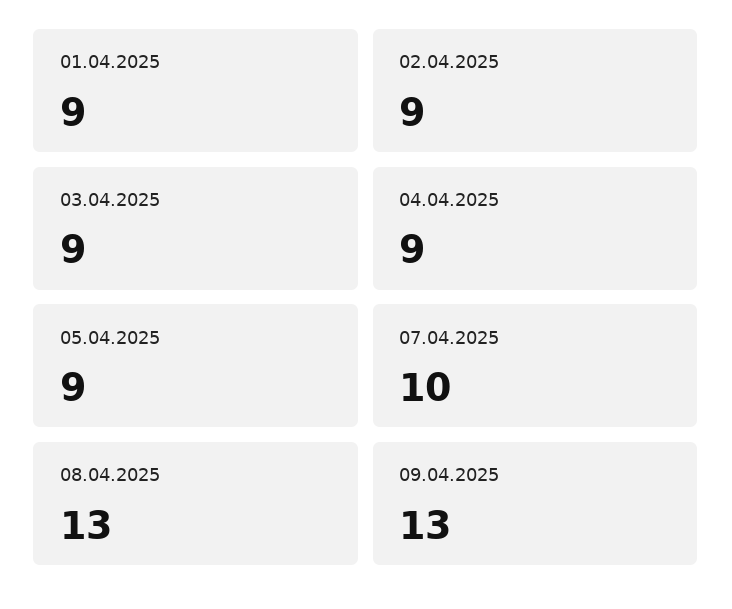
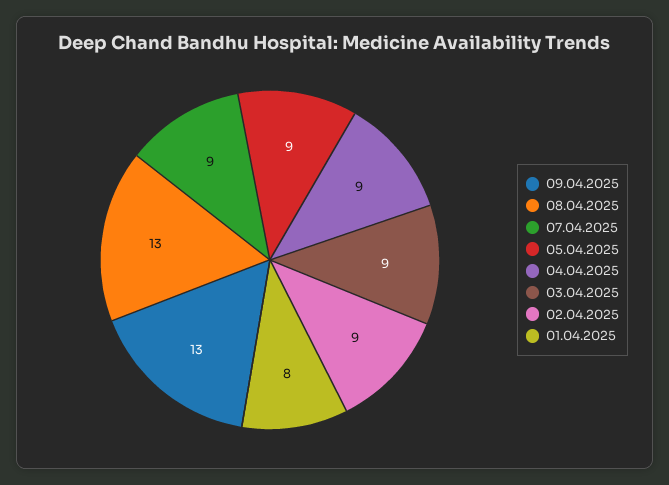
  {
-   "01.04.2025": 9,
+   "01.04.2025": 8,
    "02.04.2025": 9,
    "03.04.2025": 9,
    "04.04.2025": 9,
    "05.04.2025": 9,
-   "07.04.2025": 10,
+   "07.04.2025": 9,
    "08.04.2025": 13,
    "09.04.2025": 13
  }

